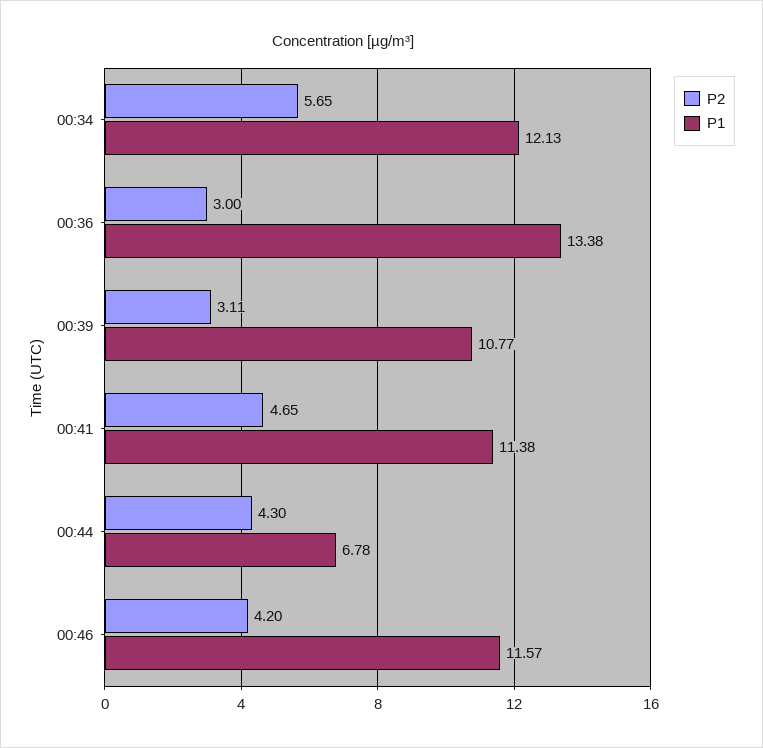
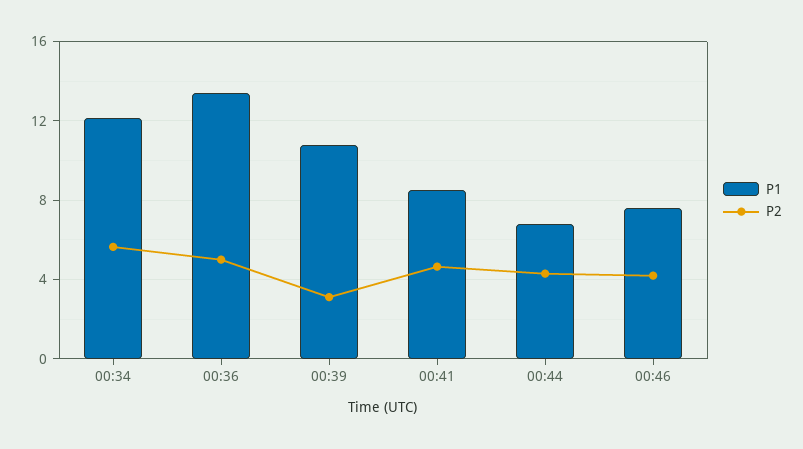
  {
    "P2": {
      "00:34": 5.65,
-     "00:36": 3,
+     "00:36": 5,
      "00:39": 3.11,
      "00:41": 4.65,
      "00:44": 4.3,
      "00:46": 4.2
    },
    "P1": {
      "00:34": 12.13,
      "00:36": 13.38,
      "00:39": 10.77,
-     "00:41": 11.38,
+     "00:41": 8.5,
      "00:44": 6.78,
-     "00:46": 11.57
+     "00:46": 7.5
    }
  }

